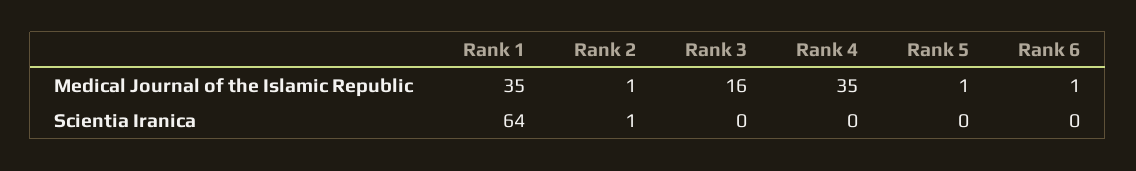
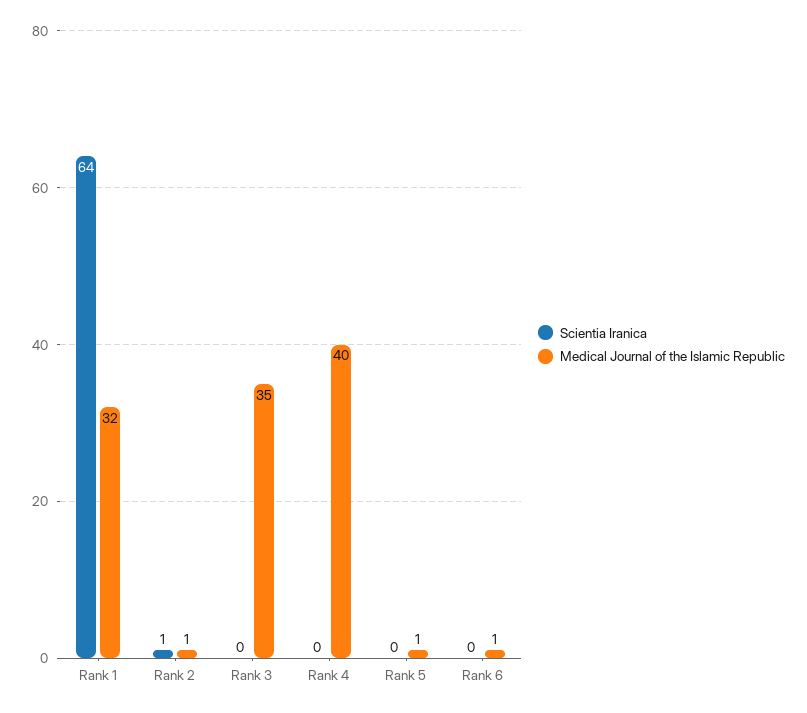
  {
    "Medical Journal of the Islamic Republic": {
-     "Rank 1": 35,
+     "Rank 1": 32,
      "Rank 2": 1,
-     "Rank 3": 16,
+     "Rank 3": 35,
-     "Rank 4": 35,
+     "Rank 4": 40,
      "Rank 5": 1,
      "Rank 6": 1
    },
    "Scientia Iranica": {
      "Rank 1": 64,
      "Rank 2": 1,
      "Rank 3": 0,
      "Rank 4": 0,
      "Rank 5": 0,
      "Rank 6": 0
    }
  }

